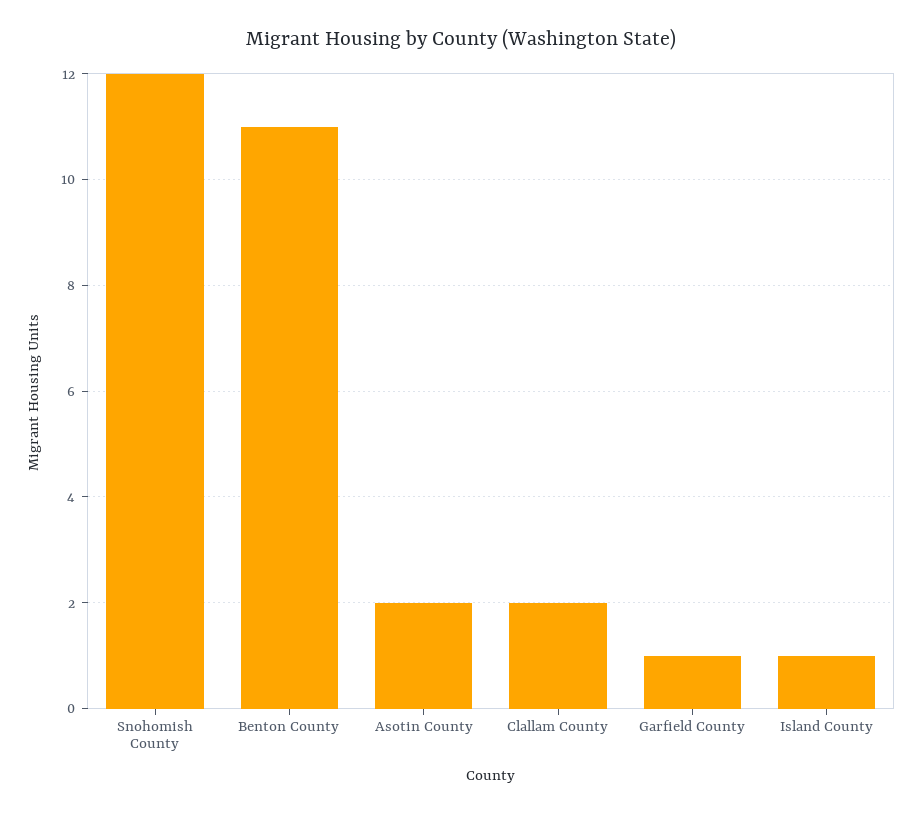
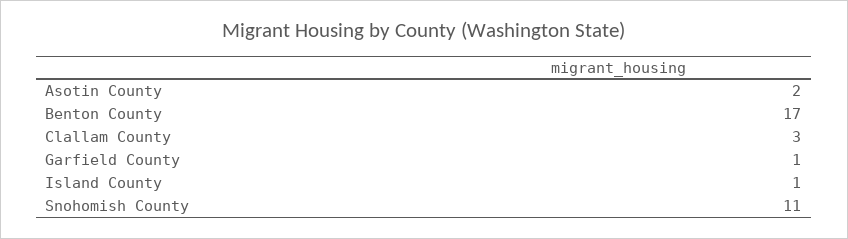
  {
-   "Snohomish County": 12,
+   "Snohomish County": 11,
-   "Benton County": 11,
+   "Benton County": 17,
    "Asotin County": 2,
-   "Clallam County": 2,
+   "Clallam County": 3,
    "Garfield County": 1,
    "Island County": 1
  }

